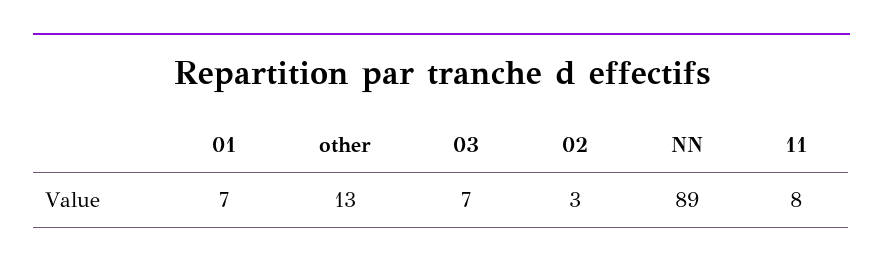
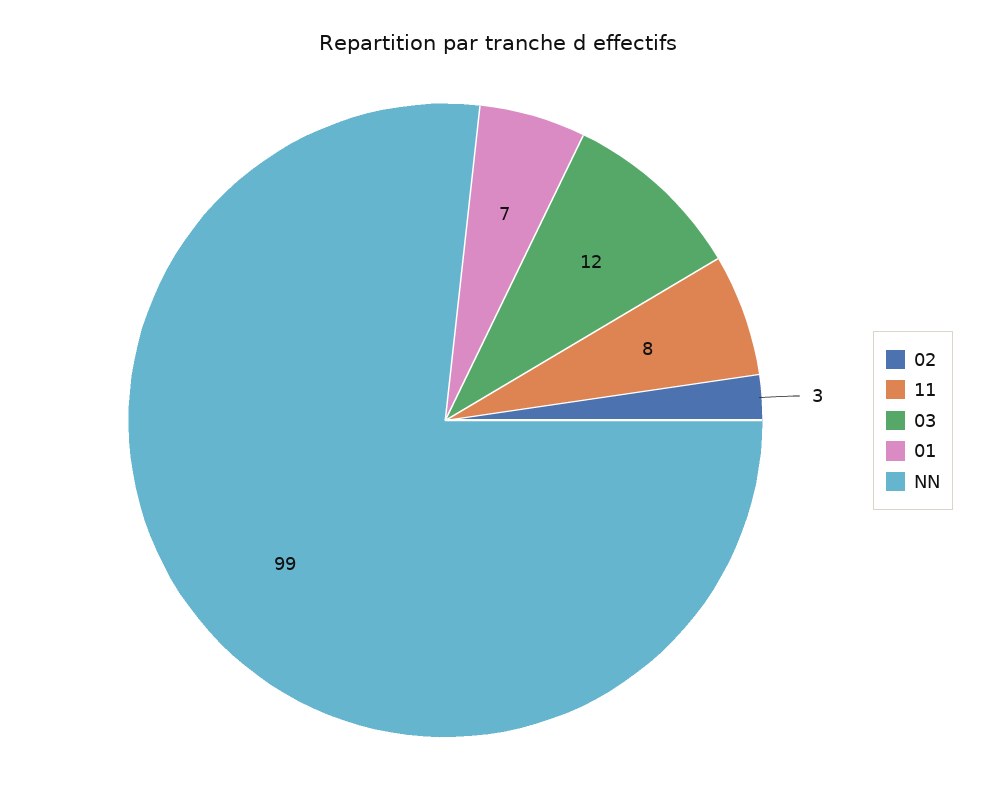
  {
    "01": 7,
-   "other": 13,
-   "03": 7,
+   "03": 12,
    "02": 3,
-   "NN": 89,
+   "NN": 99,
    "11": 8
  }

